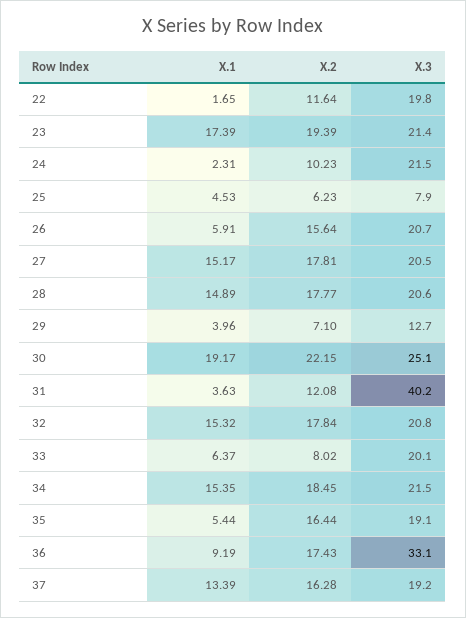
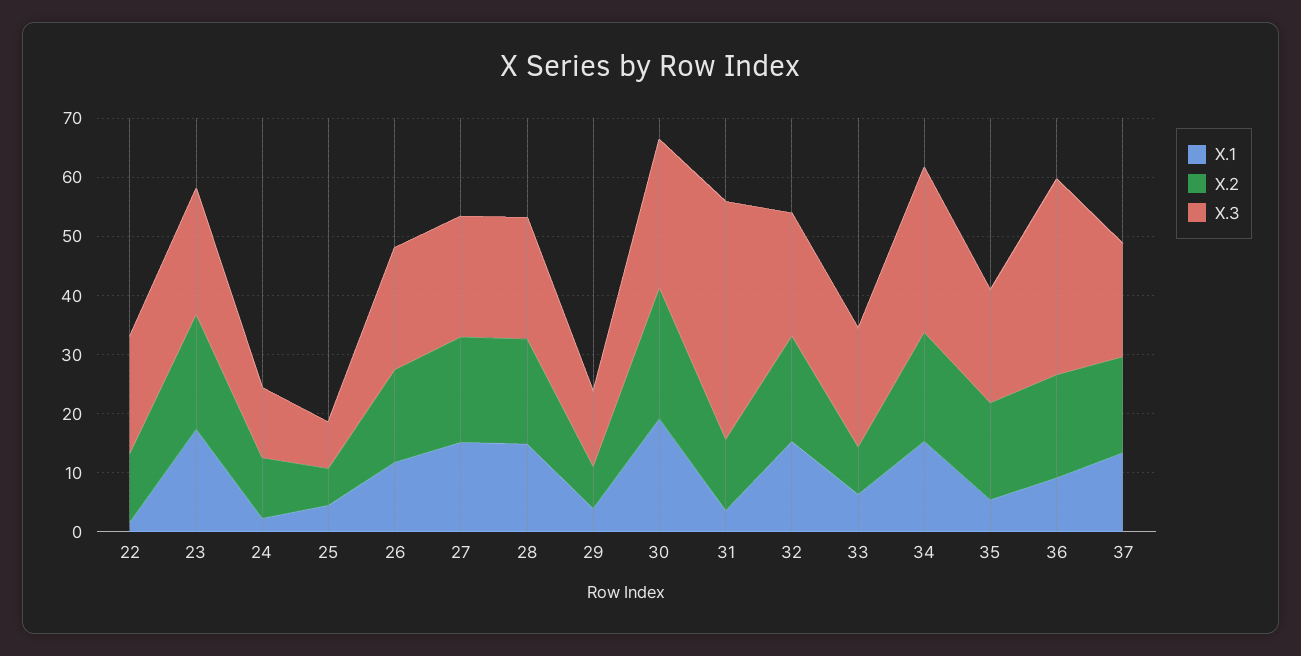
  {
    "X.1": {
      "22": 1.65,
      "23": 17.39,
      "24": 2.31,
      "25": 4.53,
-     "26": 5.91,
+     "26": 12,
      "27": 15.17,
      "28": 14.89,
      "29": 3.96,
      "30": 19.17,
      "31": 3.63,
      "32": 15.32,
      "33": 6.37,
      "34": 15.35,
      "35": 5.44,
      "36": 9.19,
      "37": 13.39
    },
    "X.2": {
      "22": 11.64,
      "23": 19.39,
      "24": 10.23,
      "25": 6.23,
      "26": 15.64,
      "27": 17.81,
      "28": 17.77,
      "29": 7.1,
      "30": 22.15,
      "31": 12.08,
      "32": 17.84,
      "33": 8.02,
      "34": 18.45,
      "35": 16.44,
      "36": 17.43,
      "37": 16.28
    },
    "X.3": {
      "22": 19.8,
      "23": 21.4,
-     "24": 21.5,
+     "24": 12,
      "25": 7.9,
      "26": 20.7,
      "27": 20.5,
      "28": 20.6,
      "29": 12.7,
      "30": 25.1,
      "31": 40.2,
      "32": 20.8,
      "33": 20.1,
-     "34": 21.5,
+     "34": 28,
      "35": 19.1,
      "36": 33.1,
      "37": 19.2
    }
  }

